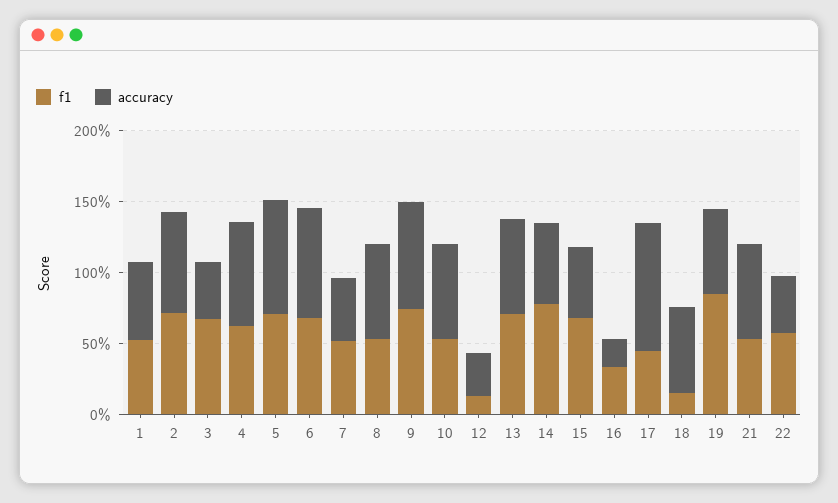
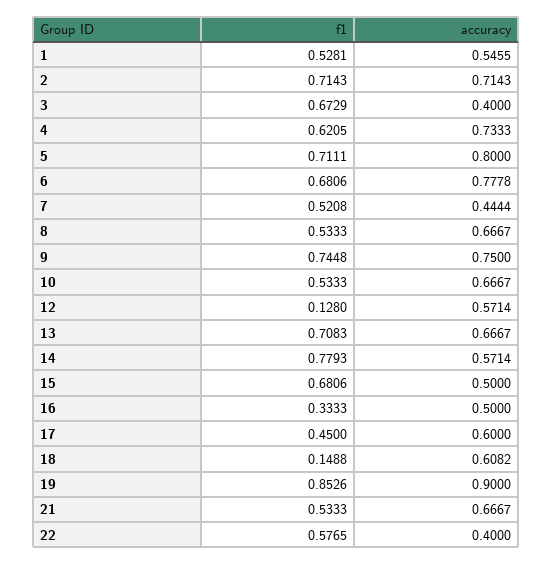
  {
    "f1": {
      "1": 0.5281,
      "2": 0.7143,
      "3": 0.6729,
      "4": 0.6205,
      "5": 0.7111,
      "6": 0.6806,
      "7": 0.5208,
      "8": 0.5333,
      "9": 0.7448,
      "10": 0.5333,
      "12": 0.128,
      "13": 0.7083,
      "14": 0.7793,
      "15": 0.6806,
      "16": 0.3333,
      "17": 0.45,
      "18": 0.1488,
      "19": 0.8526,
      "21": 0.5333,
      "22": 0.5765
    },
    "accuracy": {
      "1": 0.5455,
      "2": 0.7143,
      "3": 0.4,
      "4": 0.7333,
      "5": 0.8,
      "6": 0.7778,
      "7": 0.4444,
      "8": 0.6667,
      "9": 0.75,
      "10": 0.6667,
-     "12": 0.3,
+     "12": 0.5714,
      "13": 0.6667,
      "14": 0.5714,
      "15": 0.5,
-     "16": 0.2,
+     "16": 0.5,
-     "17": 0.9,
+     "17": 0.6,
      "18": 0.6082,
-     "19": 0.6,
+     "19": 0.9,
      "21": 0.6667,
      "22": 0.4
    }
  }

